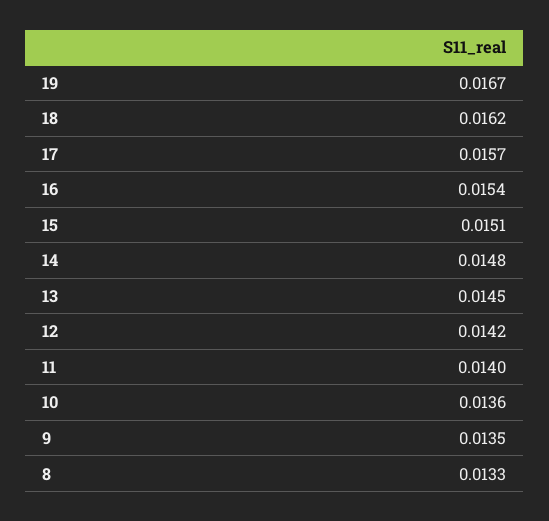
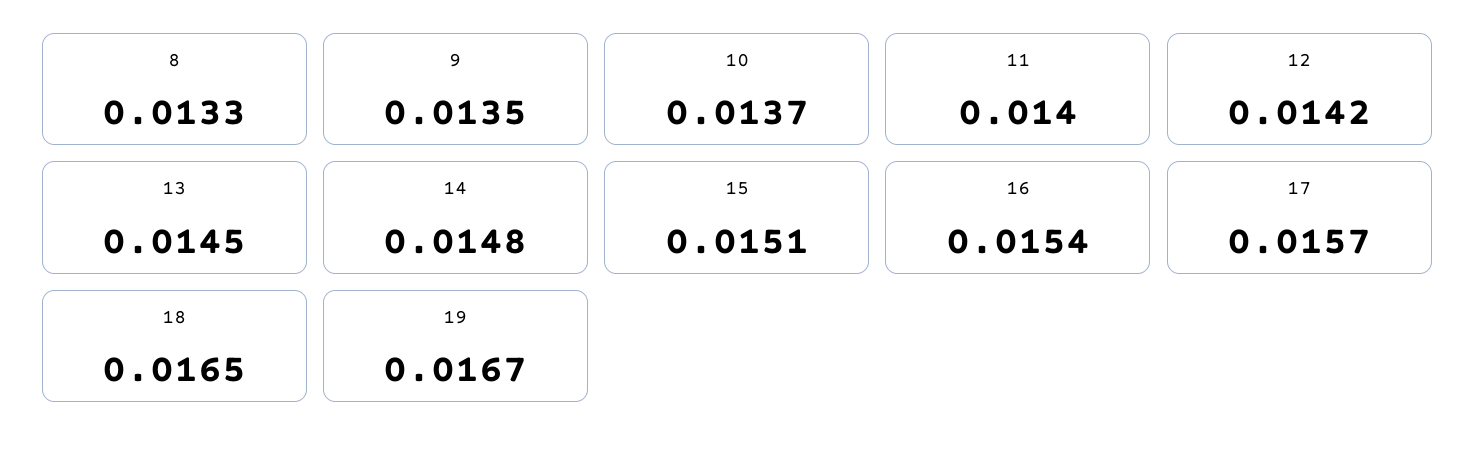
  {
    "19": 0.0167,
-   "18": 0.0162,
+   "18": 0.0165,
    "17": 0.0157,
    "16": 0.0154,
    "15": 0.0151,
    "14": 0.0148,
    "13": 0.0145,
    "12": 0.0142,
    "11": 0.014,
-   "10": 0.0136,
+   "10": 0.0137,
    "9": 0.0135,
    "8": 0.0133
  }

